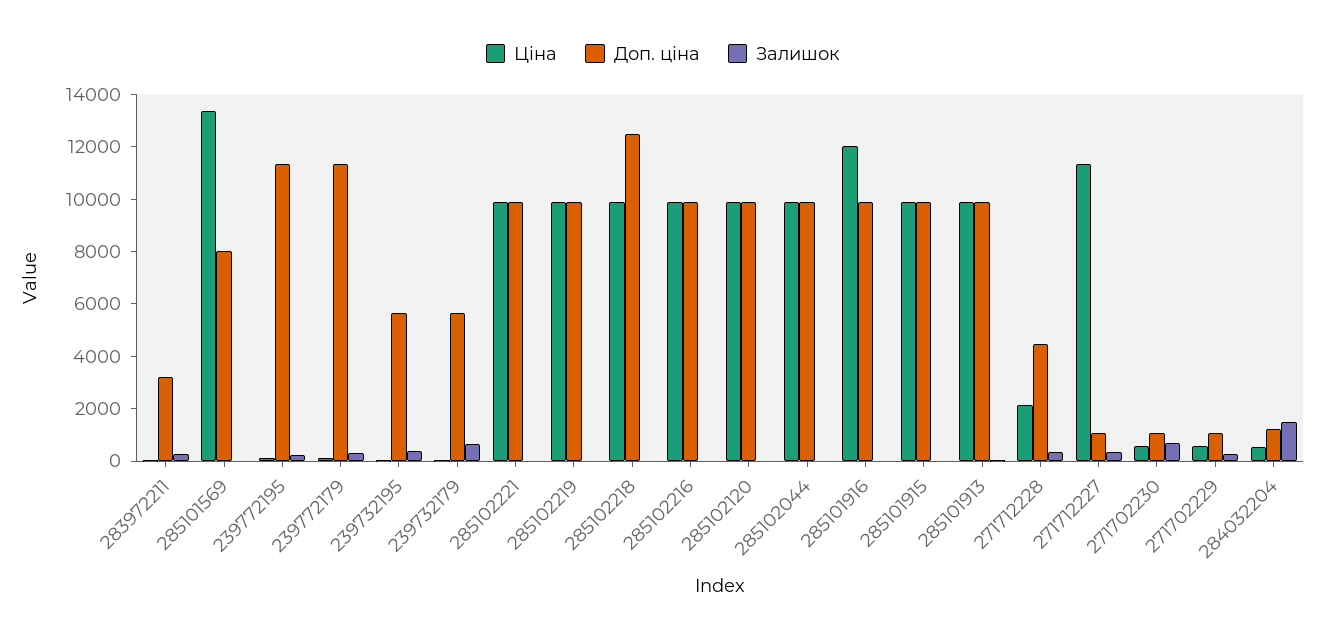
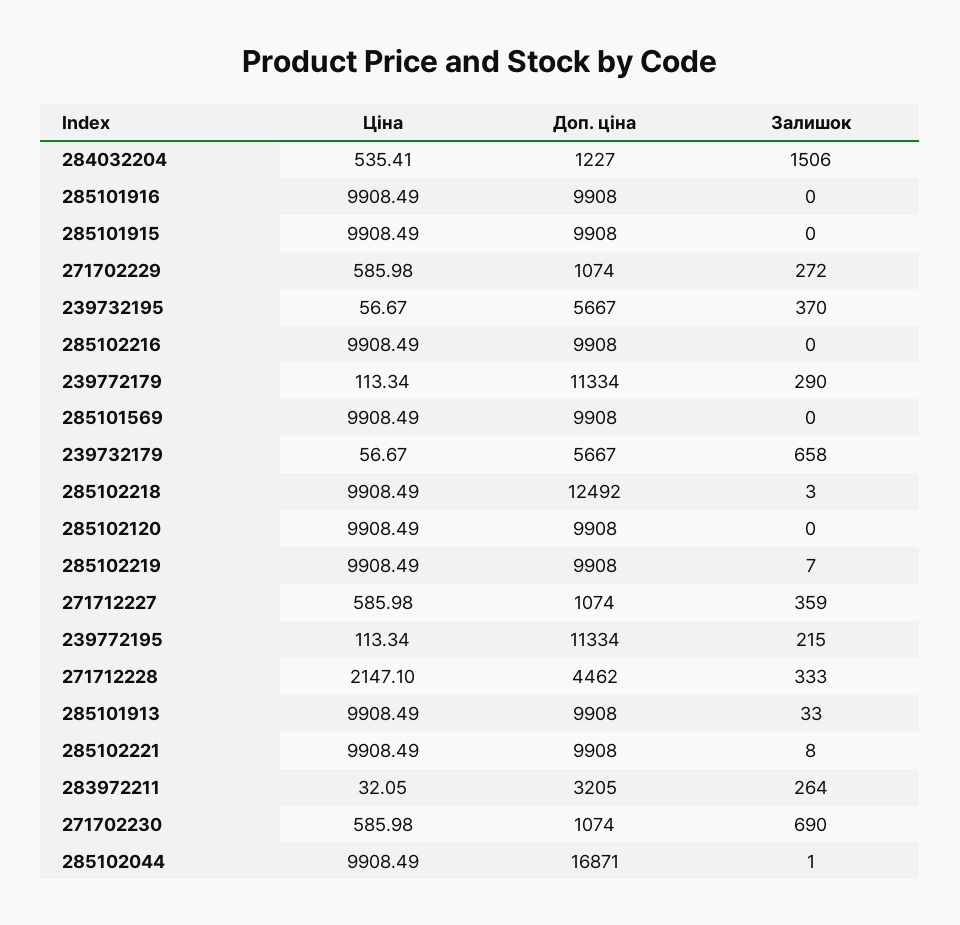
  {
    "Ціна": {
      "283972211": 32.05,
-     "285101569": 13500,
+     "285101569": 9908.49,
      "239772195": 113.34,
      "239772179": 113.34,
      "239732195": 56.67,
      "239732179": 56.67,
      "285102221": 9908.49,
      "285102219": 9908.49,
      "285102218": 9908.49,
      "285102216": 9908.49,
      "285102120": 9908.49,
      "285102044": 9908.49,
-     "285101916": 12000,
+     "285101916": 9908.49,
      "285101915": 9908.49,
      "285101913": 9908.49,
      "271712228": 2147.1,
-     "271712227": 11500,
+     "271712227": 585.98,
      "271702230": 585.98,
      "271702229": 585.98,
      "284032204": 535.41
    },
    "Доп. ціна": {
      "283972211": 3205,
-     "285101569": 8000,
+     "285101569": 9908,
      "239772195": 11334,
      "239772179": 11334,
      "239732195": 5667,
      "239732179": 5667,
      "285102221": 9908,
      "285102219": 9908,
      "285102218": 12492,
      "285102216": 9908,
      "285102120": 9908,
-     "285102044": 10000,
+     "285102044": 16871,
      "285101916": 9908,
      "285101915": 9908,
      "285101913": 9908,
      "271712228": 4462,
      "271712227": 1074,
      "271702230": 1074,
      "271702229": 1074,
      "284032204": 1227
    },
    "Залишок": {
      "283972211": 264,
      "285101569": 0,
      "239772195": 215,
      "239772179": 290,
      "239732195": 370,
      "239732179": 658,
      "285102221": 8,
      "285102219": 7,
      "285102218": 3,
      "285102216": 0,
      "285102120": 0,
      "285102044": 1,
      "285101916": 0,
      "285101915": 0,
      "285101913": 33,
      "271712228": 333,
      "271712227": 359,
      "271702230": 690,
      "271702229": 272,
      "284032204": 1506
    }
  }

